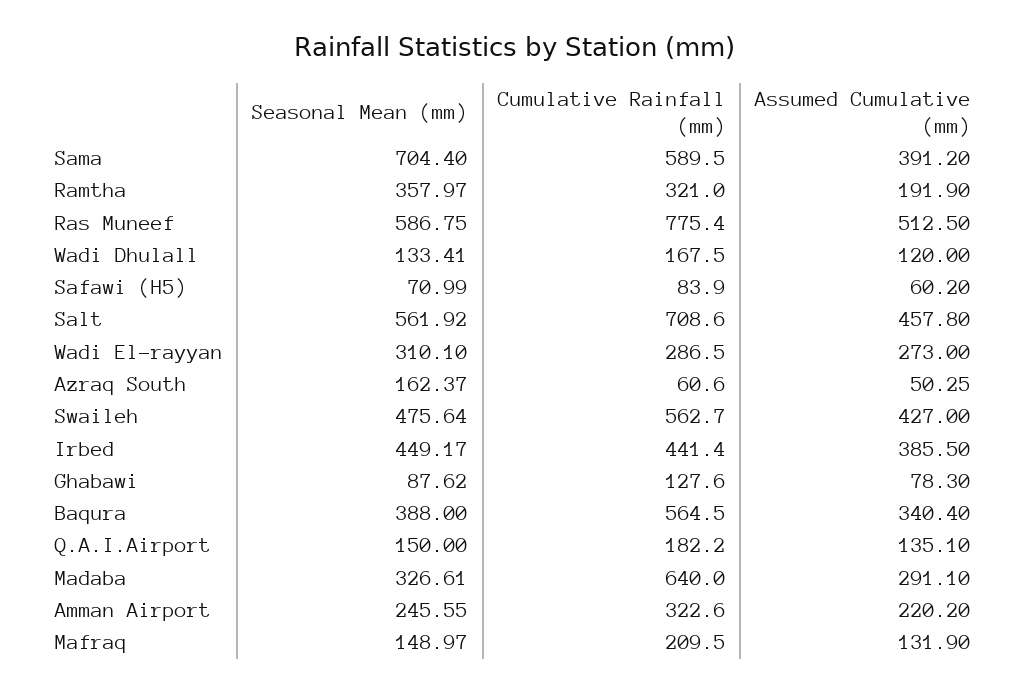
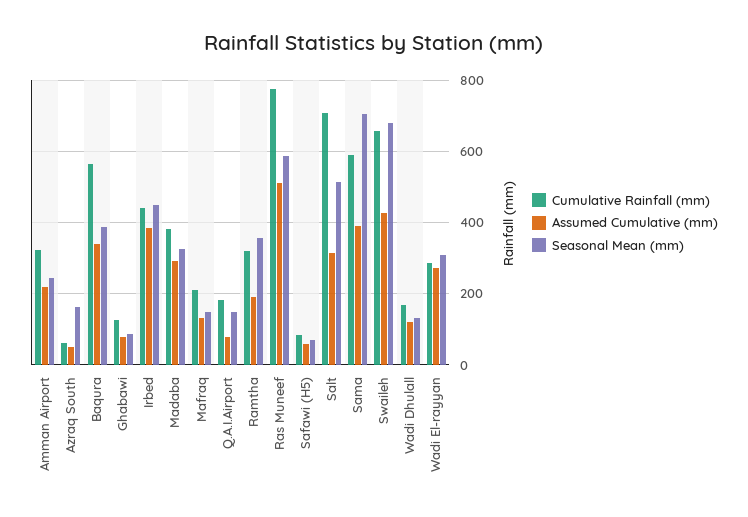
  {
    "Seasonal Mean (mm)": {
      "Sama": 704.4,
      "Ramtha": 357.97,
      "Ras Muneef": 586.75,
      "Wadi Dhulall": 133.41,
      "Safawi (H5)": 70.99,
-     "Salt": 561.92,
+     "Salt": 520,
      "Wadi El-rayyan": 310.1,
      "Azraq South": 162.37,
-     "Swaileh": 475.64,
+     "Swaileh": 680,
      "Irbed": 449.17,
      "Ghabawi": 87.62,
      "Baqura": 388,
      "Q.A.I.Airport": 150,
      "Madaba": 326.61,
      "Amman Airport": 245.55,
      "Mafraq": 148.97
    },
    "Cumulative Rainfall (mm)": {
      "Sama": 589.5,
      "Ramtha": 321,
      "Ras Muneef": 775.4,
      "Wadi Dhulall": 167.5,
      "Safawi (H5)": 83.9,
      "Salt": 708.6,
      "Wadi El-rayyan": 286.5,
      "Azraq South": 60.6,
-     "Swaileh": 562.7,
+     "Swaileh": 660,
      "Irbed": 441.4,
      "Ghabawi": 127.6,
      "Baqura": 564.5,
      "Q.A.I.Airport": 182.2,
-     "Madaba": 640,
+     "Madaba": 380,
      "Amman Airport": 322.6,
      "Mafraq": 209.5
    },
    "Assumed Cumulative (mm)": {
      "Sama": 391.2,
      "Ramtha": 191.9,
      "Ras Muneef": 512.5,
      "Wadi Dhulall": 120,
      "Safawi (H5)": 60.2,
-     "Salt": 457.8,
+     "Salt": 320,
      "Wadi El-rayyan": 273,
      "Azraq South": 50.25,
      "Swaileh": 427,
      "Irbed": 385.5,
      "Ghabawi": 78.3,
      "Baqura": 340.4,
-     "Q.A.I.Airport": 135.1,
+     "Q.A.I.Airport": 80,
      "Madaba": 291.1,
      "Amman Airport": 220.2,
      "Mafraq": 131.9
    }
  }

